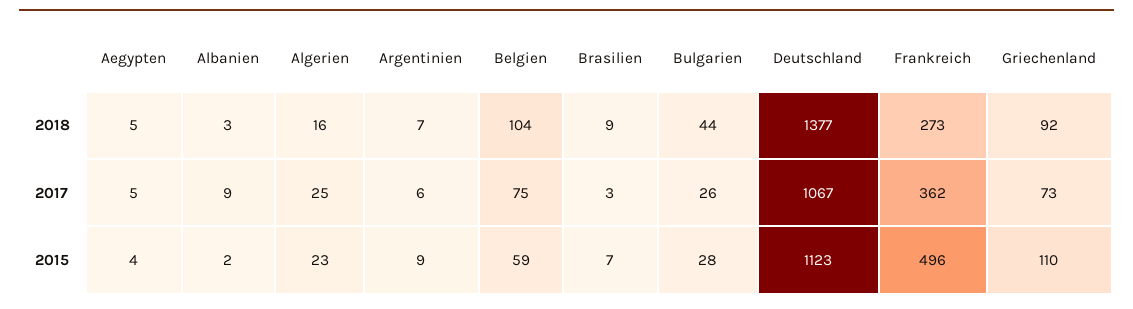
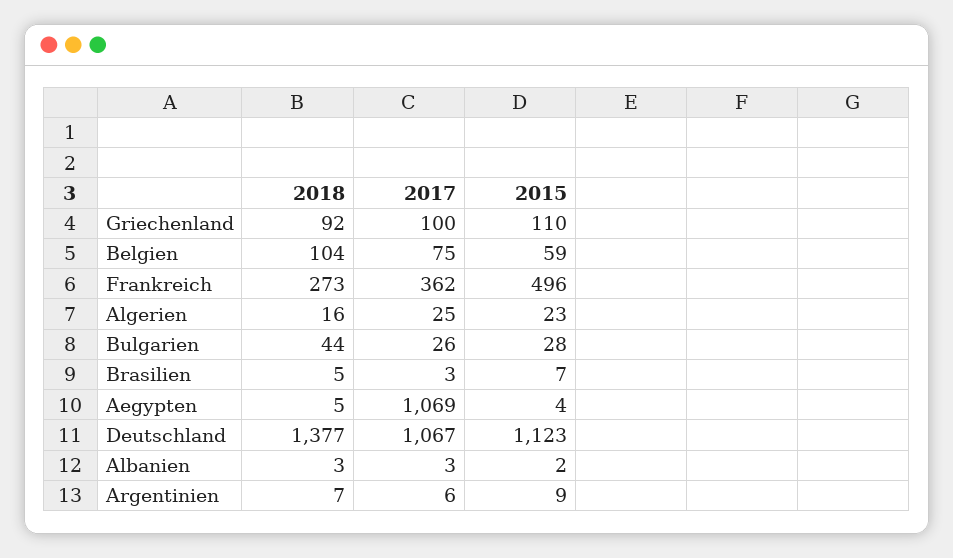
  {
    "Aegypten": {
      "2018": 5,
-     "2017": 5,
+     "2017": 1069,
      "2015": 4
    },
    "Albanien": {
      "2018": 3,
-     "2017": 9,
+     "2017": 3,
      "2015": 2
    },
    "Algerien": {
      "2018": 16,
      "2017": 25,
      "2015": 23
    },
    "Argentinien": {
      "2018": 7,
      "2017": 6,
      "2015": 9
    },
    "Belgien": {
      "2018": 104,
      "2017": 75,
      "2015": 59
    },
    "Brasilien": {
-     "2018": 9,
+     "2018": 5,
      "2017": 3,
      "2015": 7
    },
    "Bulgarien": {
      "2018": 44,
      "2017": 26,
      "2015": 28
    },
    "Deutschland": {
      "2018": 1377,
      "2017": 1067,
      "2015": 1123
    },
    "Frankreich": {
      "2018": 273,
      "2017": 362,
      "2015": 496
    },
    "Griechenland": {
      "2018": 92,
-     "2017": 73,
+     "2017": 100,
      "2015": 110
    }
  }

